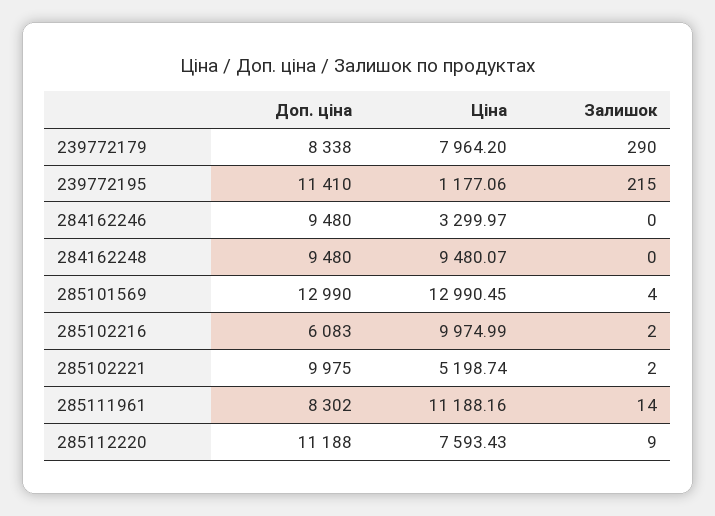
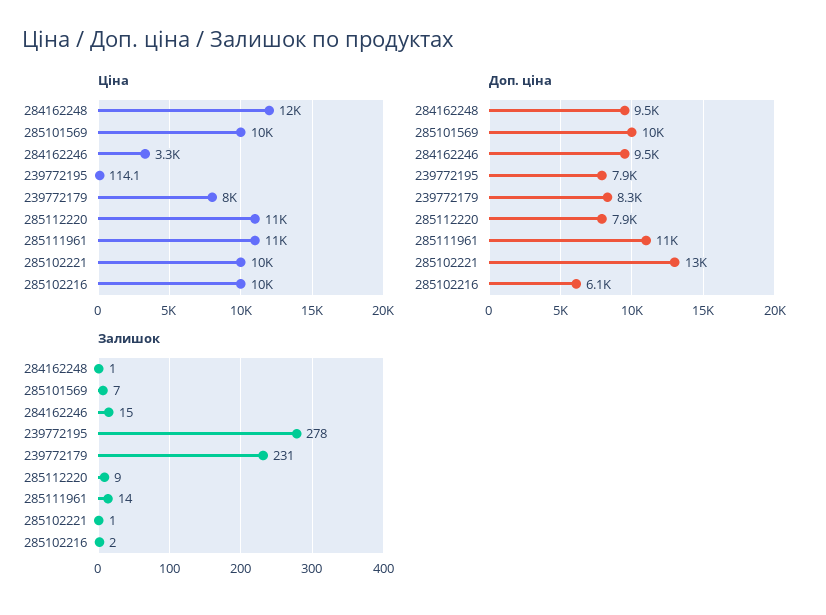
  {
    "Доп. ціна": {
      "239772179": 8338,
-     "239772195": 11410,
+     "239772195": 7900,
      "284162246": 9480,
      "284162248": 9480,
-     "285101569": 12990,
+     "285101569": 10000,
      "285102216": 6083,
-     "285102221": 9975,
+     "285102221": 13000,
-     "285111961": 8302,
+     "285111961": 11000,
-     "285112220": 11188
+     "285112220": 7900
    },
    "Ціна": {
      "239772179": 7964.2,
-     "239772195": 1177.06,
+     "239772195": 114.1,
      "284162246": 3299.97,
-     "284162248": 9480.07,
+     "284162248": 12000,
-     "285101569": 12990.45,
+     "285101569": 10000,
      "285102216": 9974.99,
-     "285102221": 5198.74,
+     "285102221": 10000,
      "285111961": 11188.16,
-     "285112220": 7593.43
+     "285112220": 11000
    },
    "Залишок": {
-     "239772179": 290,
+     "239772179": 231,
-     "239772195": 215,
+     "239772195": 278,
-     "284162246": 0,
+     "284162246": 15,
-     "284162248": 0,
+     "284162248": 1,
-     "285101569": 4,
+     "285101569": 7,
      "285102216": 2,
-     "285102221": 2,
+     "285102221": 1,
      "285111961": 14,
      "285112220": 9
    }
  }

